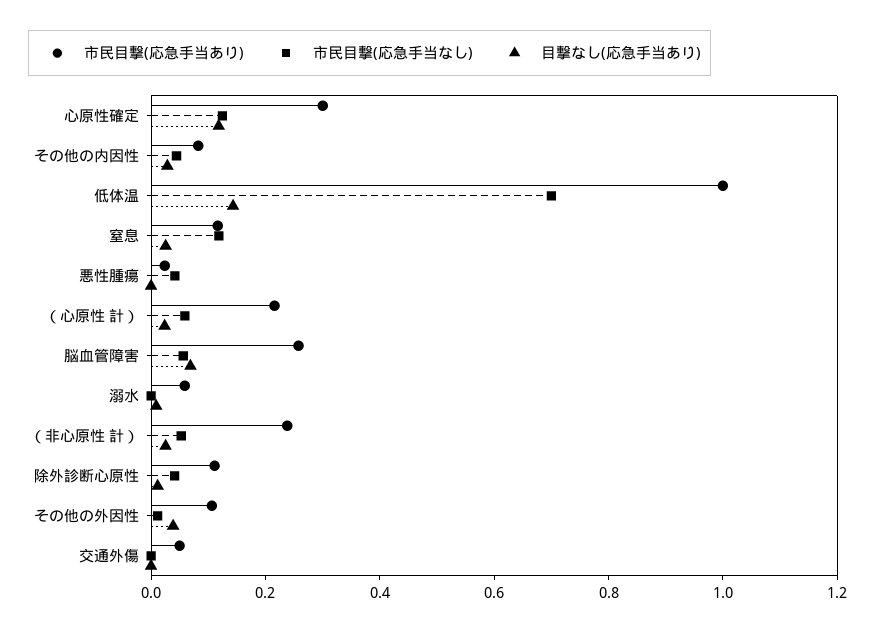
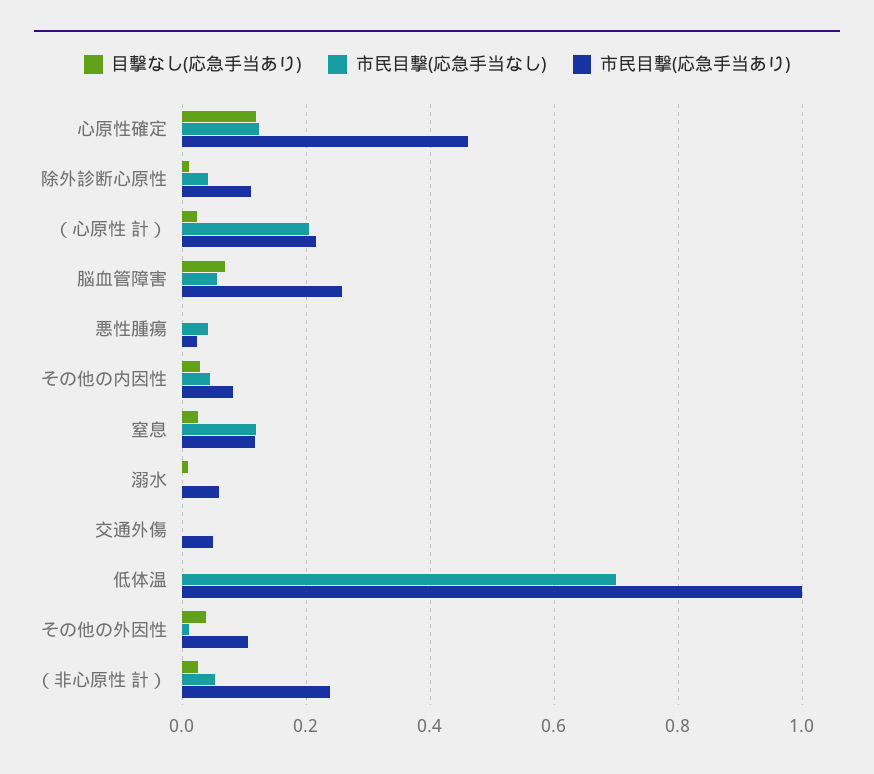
  {
    "市民目撃(応急手当あり)": {
-     "心原性確定": 0.3,
+     "心原性確定": 0.46,
      "その他の内因性": 0.08,
      "低体温": 1,
      "窒息": 0.12,
      "悪性腫瘍": 0.02,
      "（心原性 計）": 0.22,
      "脳血管障害": 0.26,
      "溺水": 0.06,
      "（非心原性 計）": 0.24,
      "除外診断心原性": 0.12,
      "その他の外因性": 0.1,
      "交通外傷": 0.06
    },
    "市民目撃(応急手当なし)": {
      "心原性確定": 0.12,
      "その他の内因性": 0.04,
      "低体温": 0.7,
      "窒息": 0.12,
      "悪性腫瘍": 0.04,
-     "（心原性 計）": 0.05,
+     "（心原性 計）": 0.2,
      "脳血管障害": 0.06,
      "溺水": 0,
      "（非心原性 計）": 0.06,
      "除外診断心原性": 0.04,
      "その他の外因性": 0.02,
      "交通外傷": 0
    },
    "目撃なし(応急手当あり)": {
      "心原性確定": 0.12,
      "その他の内因性": 0.02,
-     "低体温": 0.15,
+     "低体温": 0,
      "窒息": 0.02,
      "悪性腫瘍": 0,
      "（心原性 計）": 0.02,
      "脳血管障害": 0.06,
      "溺水": 0,
      "（非心原性 計）": 0.02,
      "除外診断心原性": 0.02,
      "その他の外因性": 0.04,
      "交通外傷": 0
    }
  }

